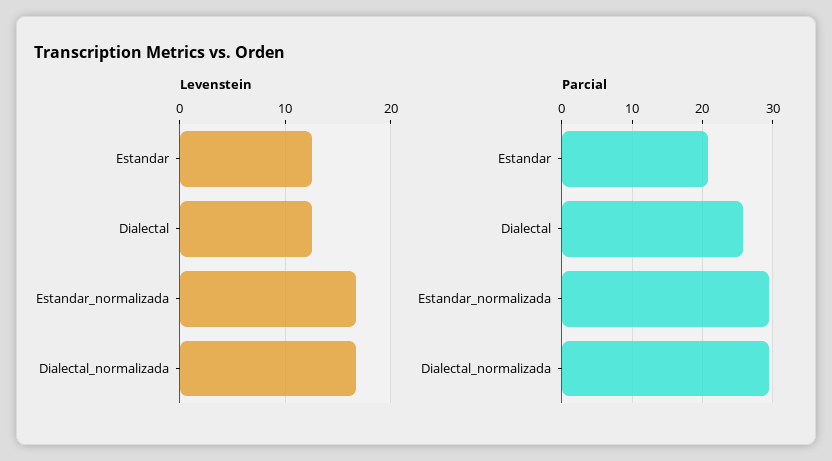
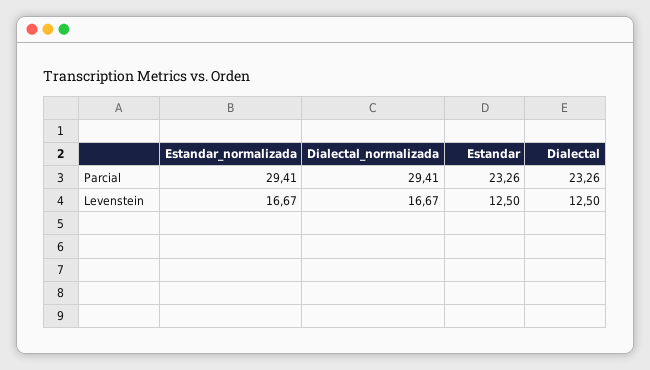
  {
    "Levenstein": {
      "Estandar": 12.5,
      "Dialectal": 12.5,
      "Estandar_normalizada": 16.67,
      "Dialectal_normalizada": 16.67
    },
    "Parcial": {
-     "Estandar": 21,
+     "Estandar": 23.26,
-     "Dialectal": 26,
+     "Dialectal": 23.26,
      "Estandar_normalizada": 29.41,
      "Dialectal_normalizada": 29.41
    }
  }

